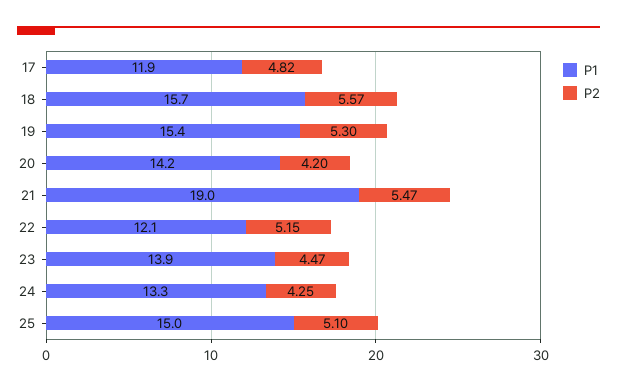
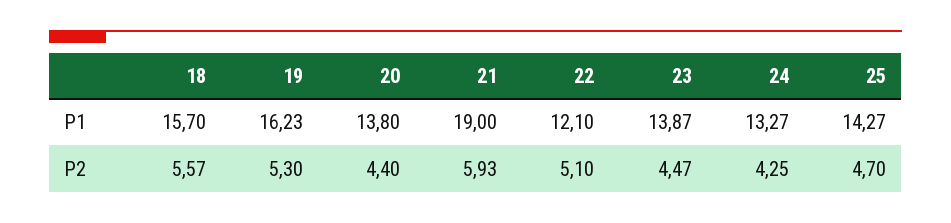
  {
    "P1": {
-     "17": 11.9,
      "18": 15.7,
-     "19": 15.4,
+     "19": 16.23,
-     "20": 14.2,
+     "20": 13.8,
      "21": 19,
      "22": 12.1,
      "23": 13.87,
      "24": 13.27,
-     "25": 15
+     "25": 14.27
    },
    "P2": {
-     "17": 4.82,
      "18": 5.57,
      "19": 5.3,
-     "20": 4.2,
+     "20": 4.4,
-     "21": 5.47,
+     "21": 5.93,
-     "22": 5.15,
+     "22": 5.1,
      "23": 4.47,
      "24": 4.25,
-     "25": 5.1
+     "25": 4.7
    }
  }

